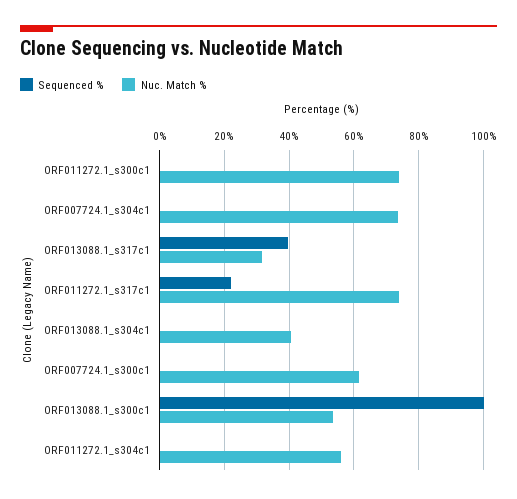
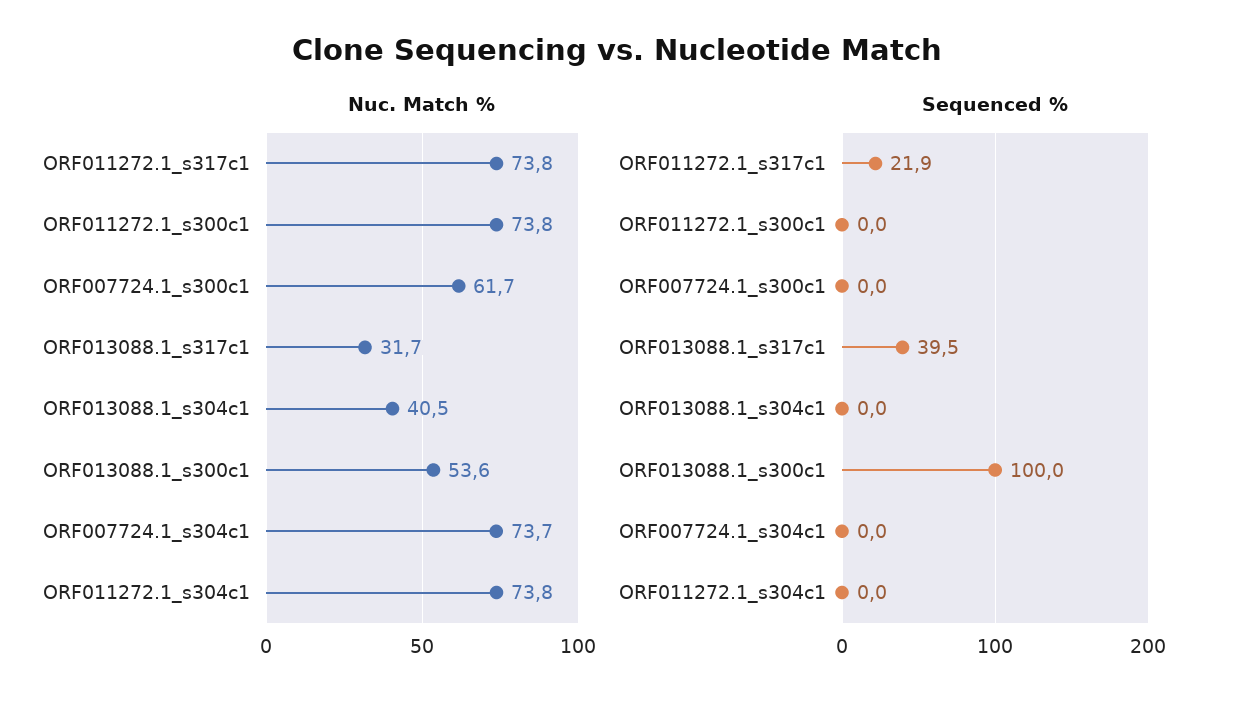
  {
    "Sequenced %": {
      "ORF011272.1_s300c1": 0,
      "ORF007724.1_s304c1": 0,
      "ORF013088.1_s317c1": 39.5,
      "ORF011272.1_s317c1": 21.9,
      "ORF013088.1_s304c1": 0,
      "ORF007724.1_s300c1": 0,
      "ORF013088.1_s300c1": 100,
      "ORF011272.1_s304c1": 0
    },
    "Nuc. Match %": {
      "ORF011272.1_s300c1": 73.8,
      "ORF007724.1_s304c1": 73.7,
      "ORF013088.1_s317c1": 31.7,
      "ORF011272.1_s317c1": 73.8,
      "ORF013088.1_s304c1": 40.5,
      "ORF007724.1_s300c1": 61.7,
      "ORF013088.1_s300c1": 53.6,
-     "ORF011272.1_s304c1": 56
+     "ORF011272.1_s304c1": 73.8
    }
  }

